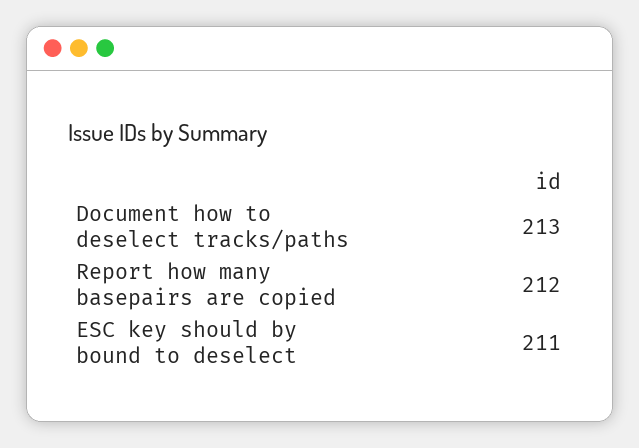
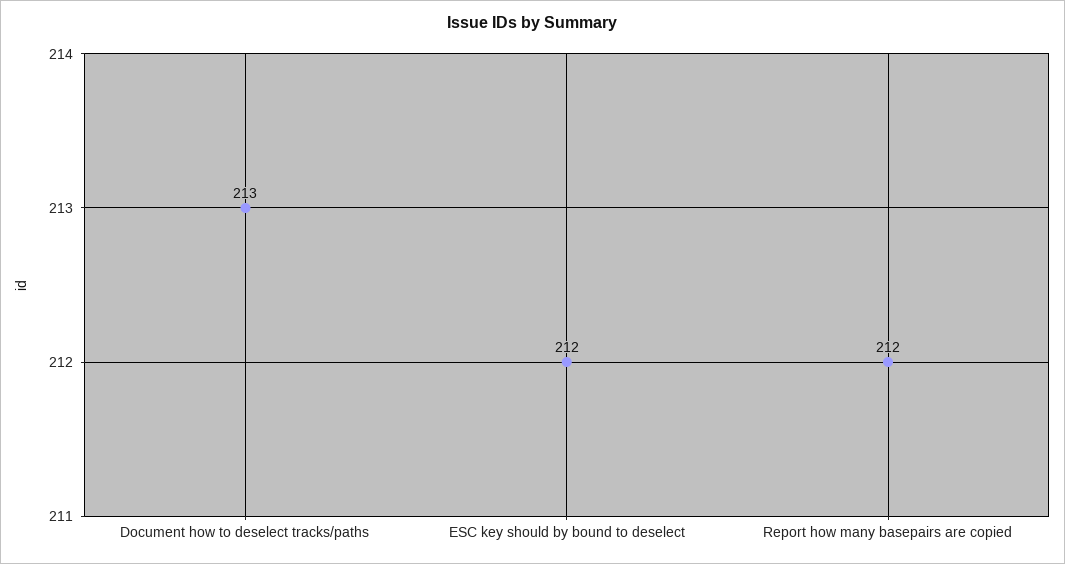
  {
    "Document how to deselect tracks/paths": 213,
    "Report how many basepairs are copied": 212,
-   "ESC key should by bound to deselect": 211
+   "ESC key should by bound to deselect": 212
  }

